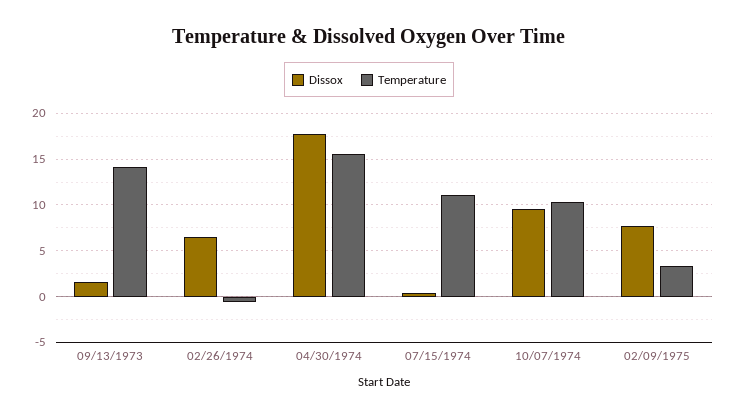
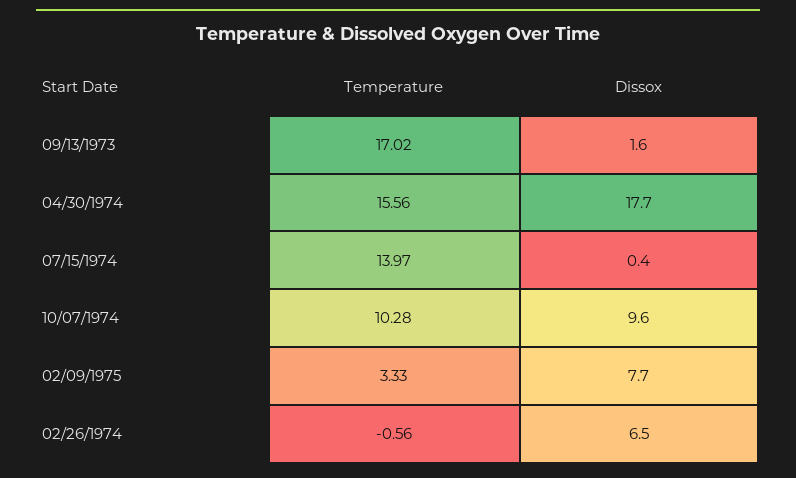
  {
    "Dissox": {
      "09/13/1973": 1.6,
      "02/26/1974": 6.5,
      "04/30/1974": 17.7,
      "07/15/1974": 0.4,
      "10/07/1974": 9.6,
      "02/09/1975": 7.7
    },
    "Temperature": {
-     "09/13/1973": 14,
+     "09/13/1973": 17.02,
      "02/26/1974": -0.56,
      "04/30/1974": 15.56,
-     "07/15/1974": 11,
+     "07/15/1974": 13.97,
      "10/07/1974": 10.28,
      "02/09/1975": 3.33
    }
  }

